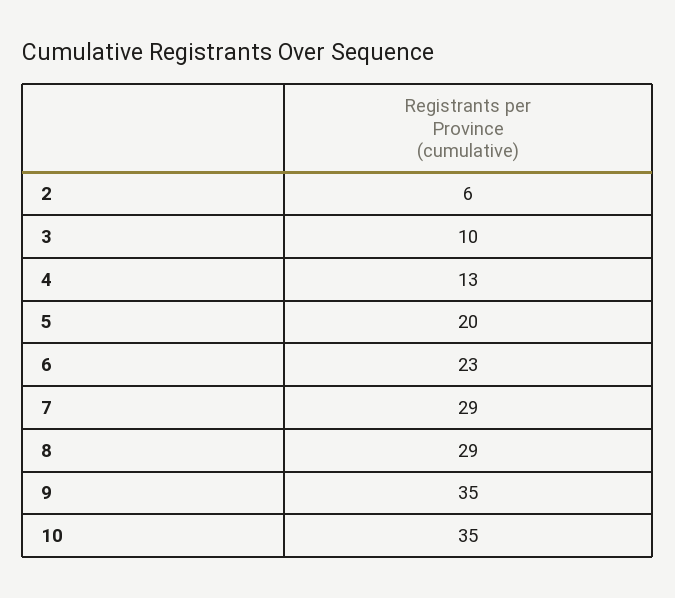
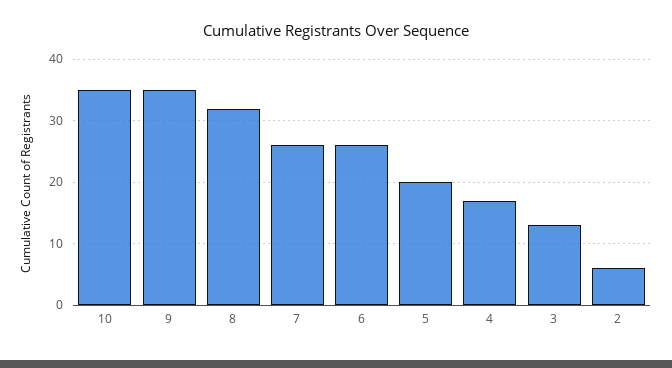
  {
    "2": 6,
-   "3": 10,
+   "3": 13,
-   "4": 13,
+   "4": 17,
    "5": 20,
-   "6": 23,
+   "6": 26,
-   "7": 29,
+   "7": 26,
-   "8": 29,
+   "8": 32,
    "9": 35,
    "10": 35
  }

